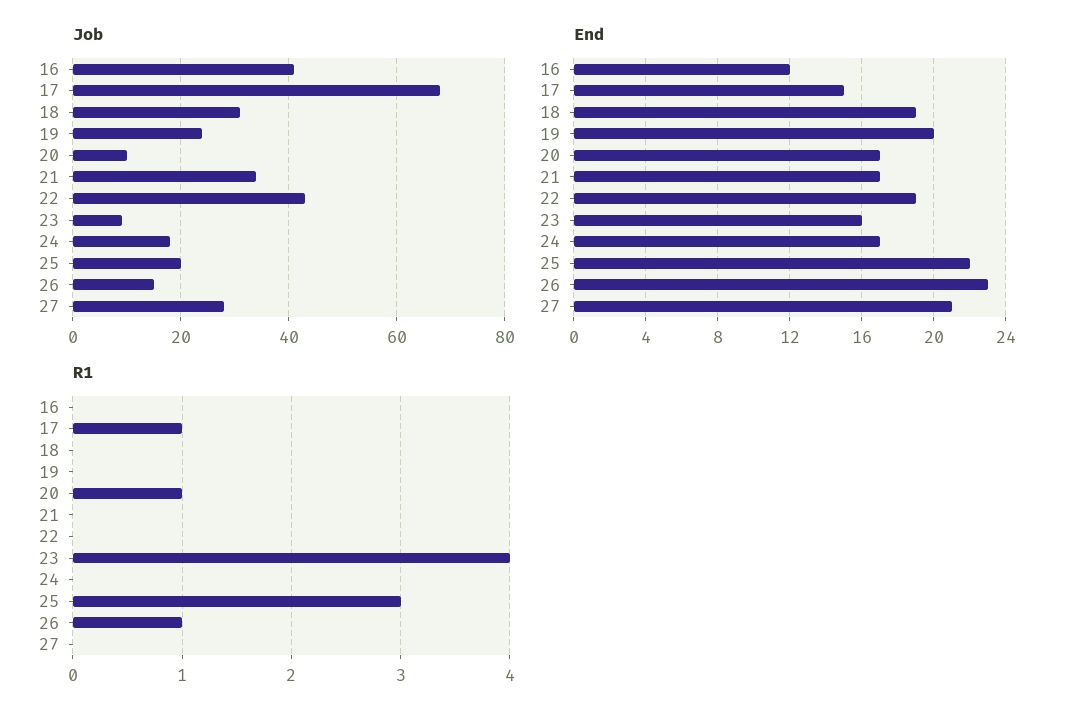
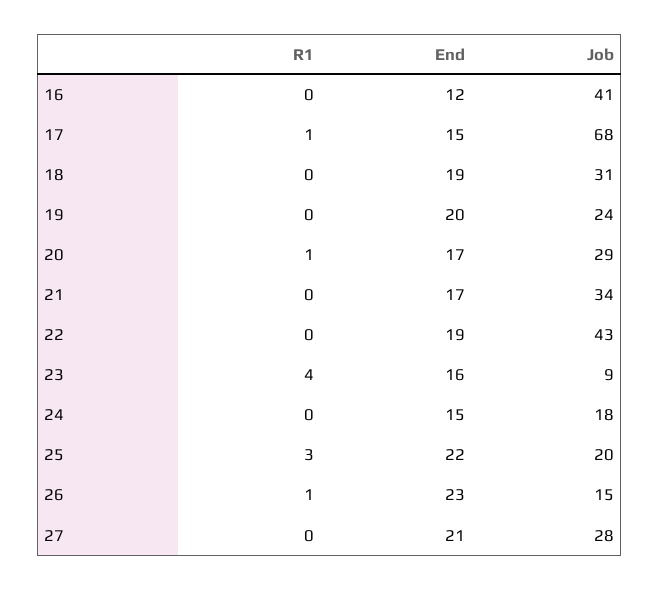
  {
    "Job": {
      "16": 41,
      "17": 68,
      "18": 31,
      "19": 24,
-     "20": 10,
+     "20": 29,
      "21": 34,
      "22": 43,
      "23": 9,
      "24": 18,
      "25": 20,
      "26": 15,
      "27": 28
    },
    "End": {
      "16": 12,
      "17": 15,
      "18": 19,
      "19": 20,
      "20": 17,
      "21": 17,
      "22": 19,
      "23": 16,
-     "24": 17,
+     "24": 15,
      "25": 22,
      "26": 23,
      "27": 21
    },
    "R1": {
      "16": 0,
      "17": 1,
      "18": 0,
      "19": 0,
      "20": 1,
      "21": 0,
      "22": 0,
      "23": 4,
      "24": 0,
      "25": 3,
      "26": 1,
      "27": 0
    }
  }

